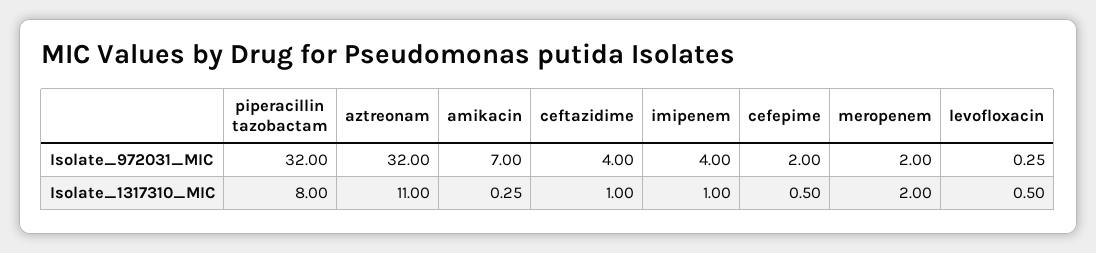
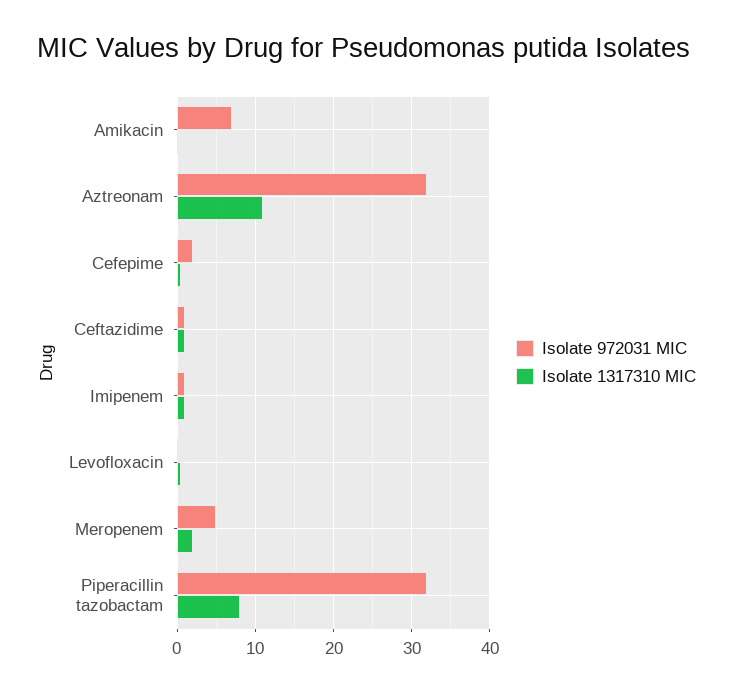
  {
    "Isolate_972031_MIC": {
      "piperacillin tazobactam": 32,
      "aztreonam": 32,
      "amikacin": 7,
-     "ceftazidime": 4,
+     "ceftazidime": 1,
-     "imipenem": 4,
+     "imipenem": 1,
      "cefepime": 2,
-     "meropenem": 2,
+     "meropenem": 5,
      "levofloxacin": 0.25
    },
    "Isolate_1317310_MIC": {
      "piperacillin tazobactam": 8,
      "aztreonam": 11,
      "amikacin": 0.25,
      "ceftazidime": 1,
      "imipenem": 1,
      "cefepime": 0.5,
      "meropenem": 2,
      "levofloxacin": 0.5
    }
  }

